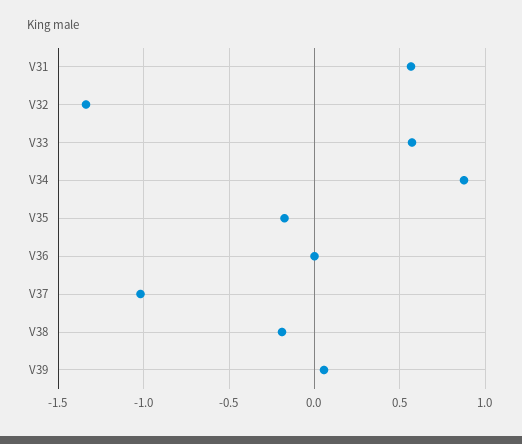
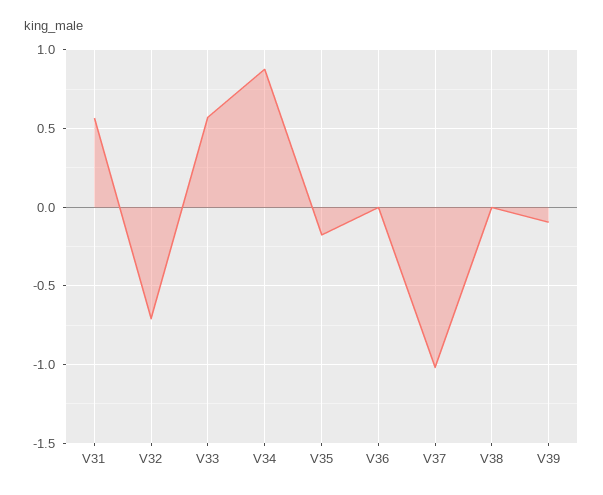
  {
    "V31": 0.55,
-   "V32": -1.35,
+   "V32": -0.7,
    "V33": 0.55,
    "V34": 0.9,
    "V35": -0.2,
    "V36": 0,
    "V37": -1,
-   "V38": -0.2,
+   "V38": 0,
-   "V39": 0.05
+   "V39": -0.1
  }

